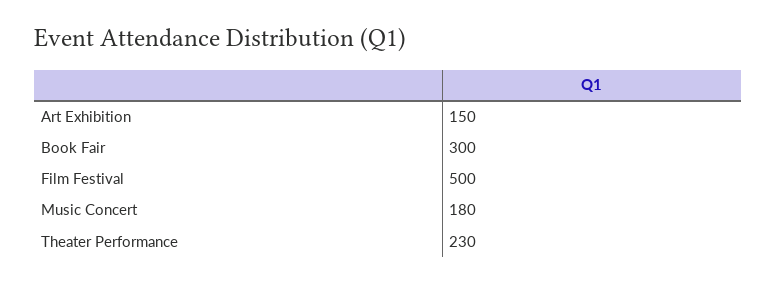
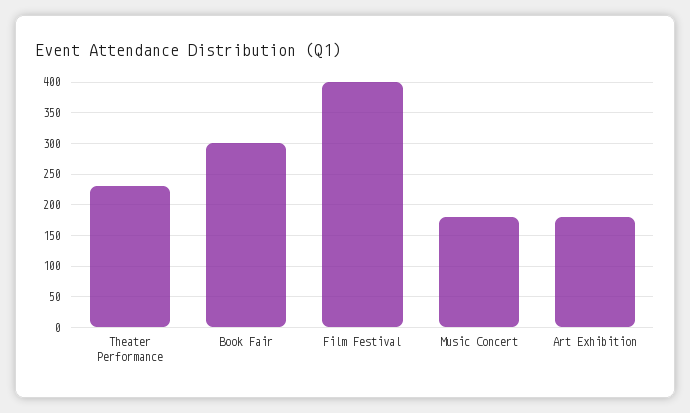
  {
-   "Art Exhibition": 150,
+   "Art Exhibition": 180,
    "Book Fair": 300,
-   "Film Festival": 500,
+   "Film Festival": 400,
    "Music Concert": 180,
    "Theater Performance": 230
  }

